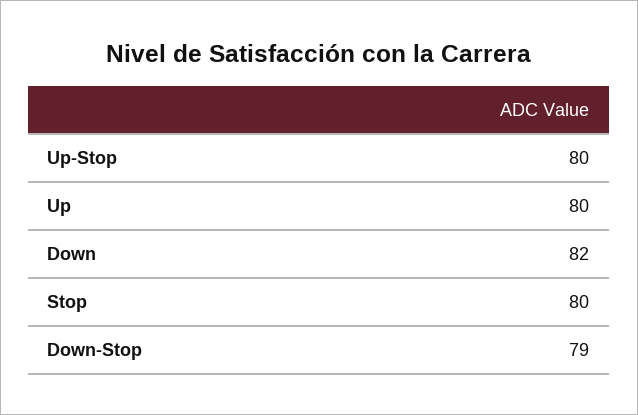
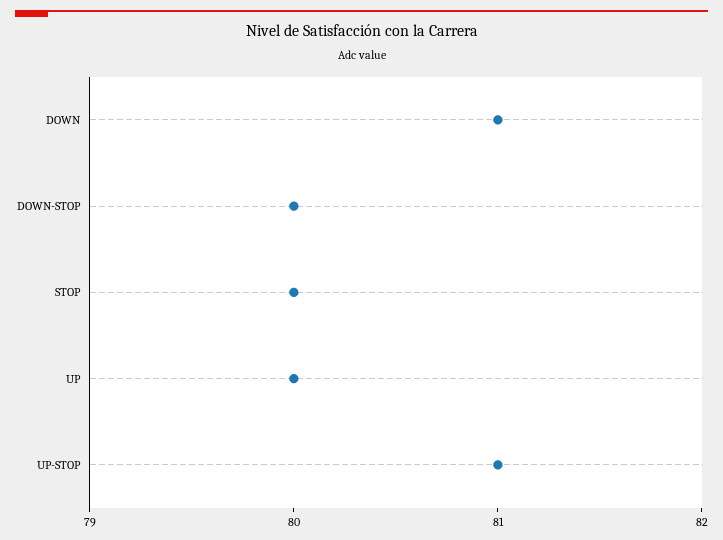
  {
-   "Up-Stop": 80,
+   "Up-Stop": 81,
    "Up": 80,
-   "Down": 82,
+   "Down": 81,
    "Stop": 80,
-   "Down-Stop": 79
+   "Down-Stop": 80
  }

